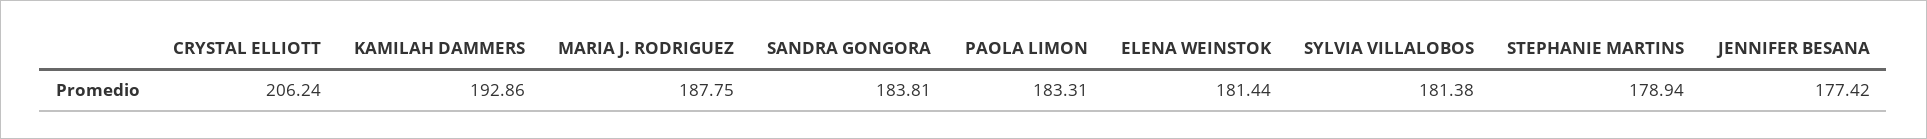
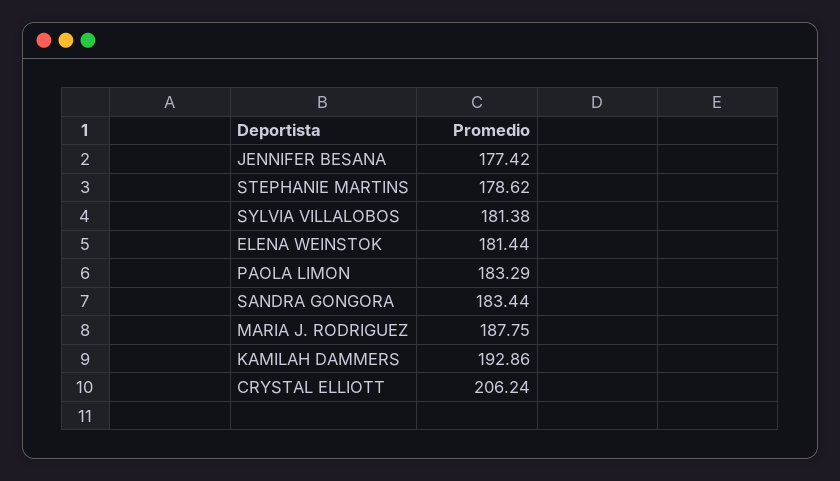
  {
    "CRYSTAL ELLIOTT": 206.24,
    "KAMILAH DAMMERS": 192.86,
    "MARIA J. RODRIGUEZ": 187.75,
-   "SANDRA GONGORA": 183.81,
+   "SANDRA GONGORA": 183.44,
-   "PAOLA LIMON": 183.31,
+   "PAOLA LIMON": 183.29,
    "ELENA WEINSTOK": 181.44,
    "SYLVIA VILLALOBOS": 181.38,
-   "STEPHANIE MARTINS": 178.94,
+   "STEPHANIE MARTINS": 178.62,
    "JENNIFER BESANA": 177.42
  }

